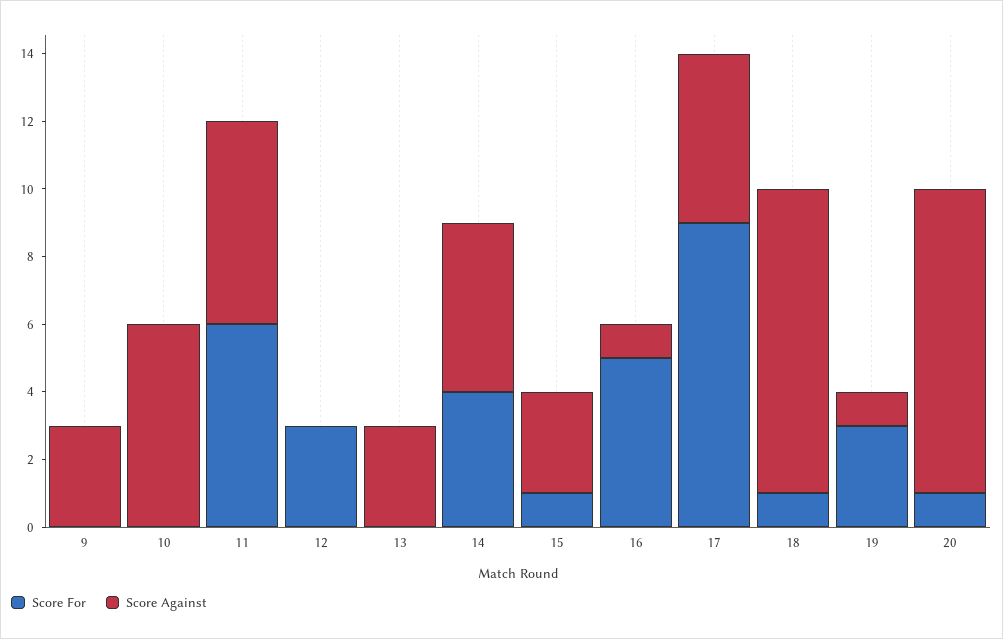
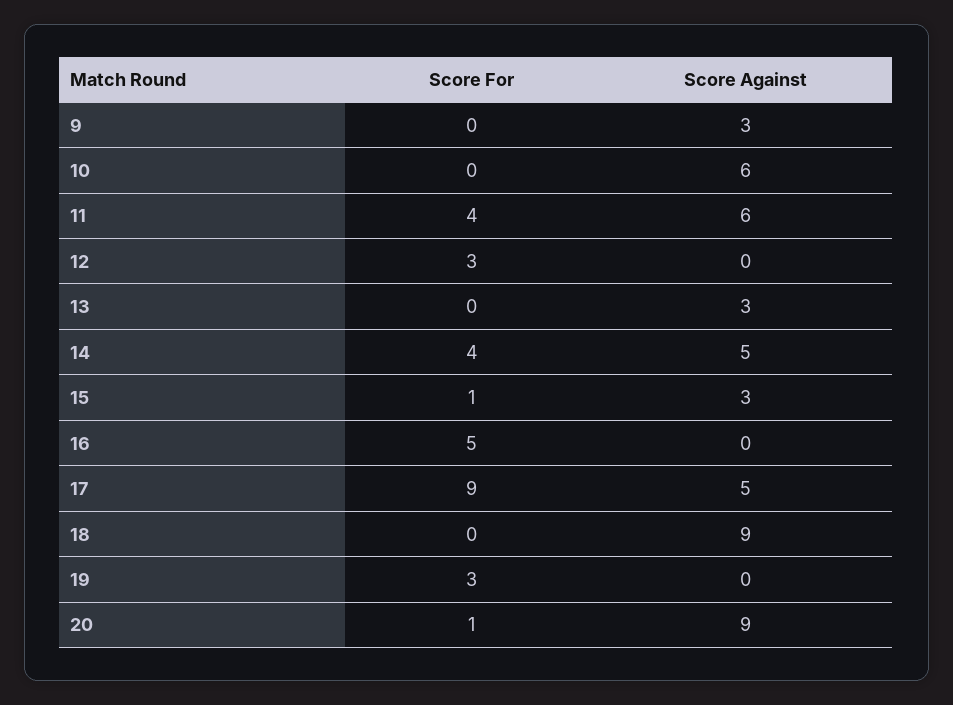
  {
    "Score For": {
      "9": 0,
      "10": 0,
-     "11": 6,
+     "11": 4,
      "12": 3,
      "13": 0,
      "14": 4,
      "15": 1,
      "16": 5,
      "17": 9,
-     "18": 1,
+     "18": 0,
      "19": 3,
      "20": 1
    },
    "Score Against": {
      "9": 3,
      "10": 6,
      "11": 6,
      "12": 0,
      "13": 3,
      "14": 5,
      "15": 3,
-     "16": 1,
+     "16": 0,
      "17": 5,
      "18": 9,
-     "19": 1,
+     "19": 0,
      "20": 9
    }
  }

